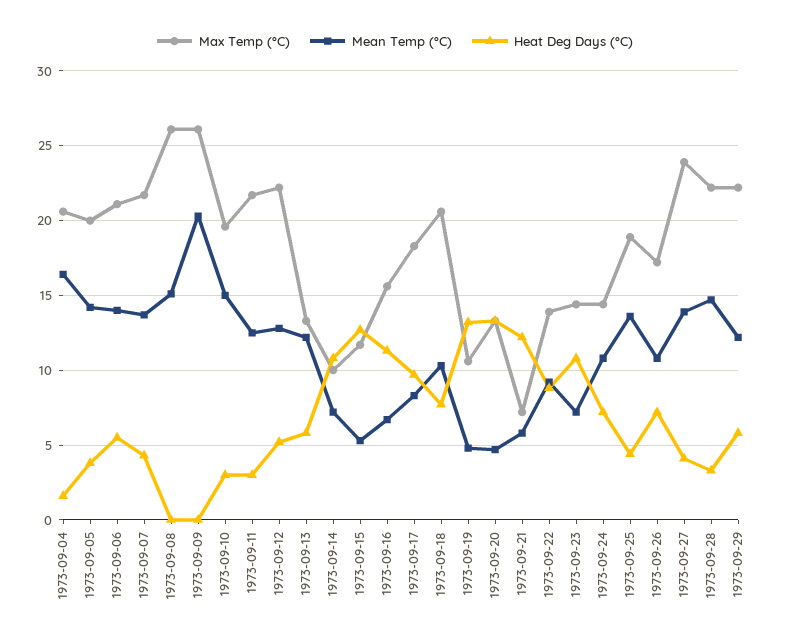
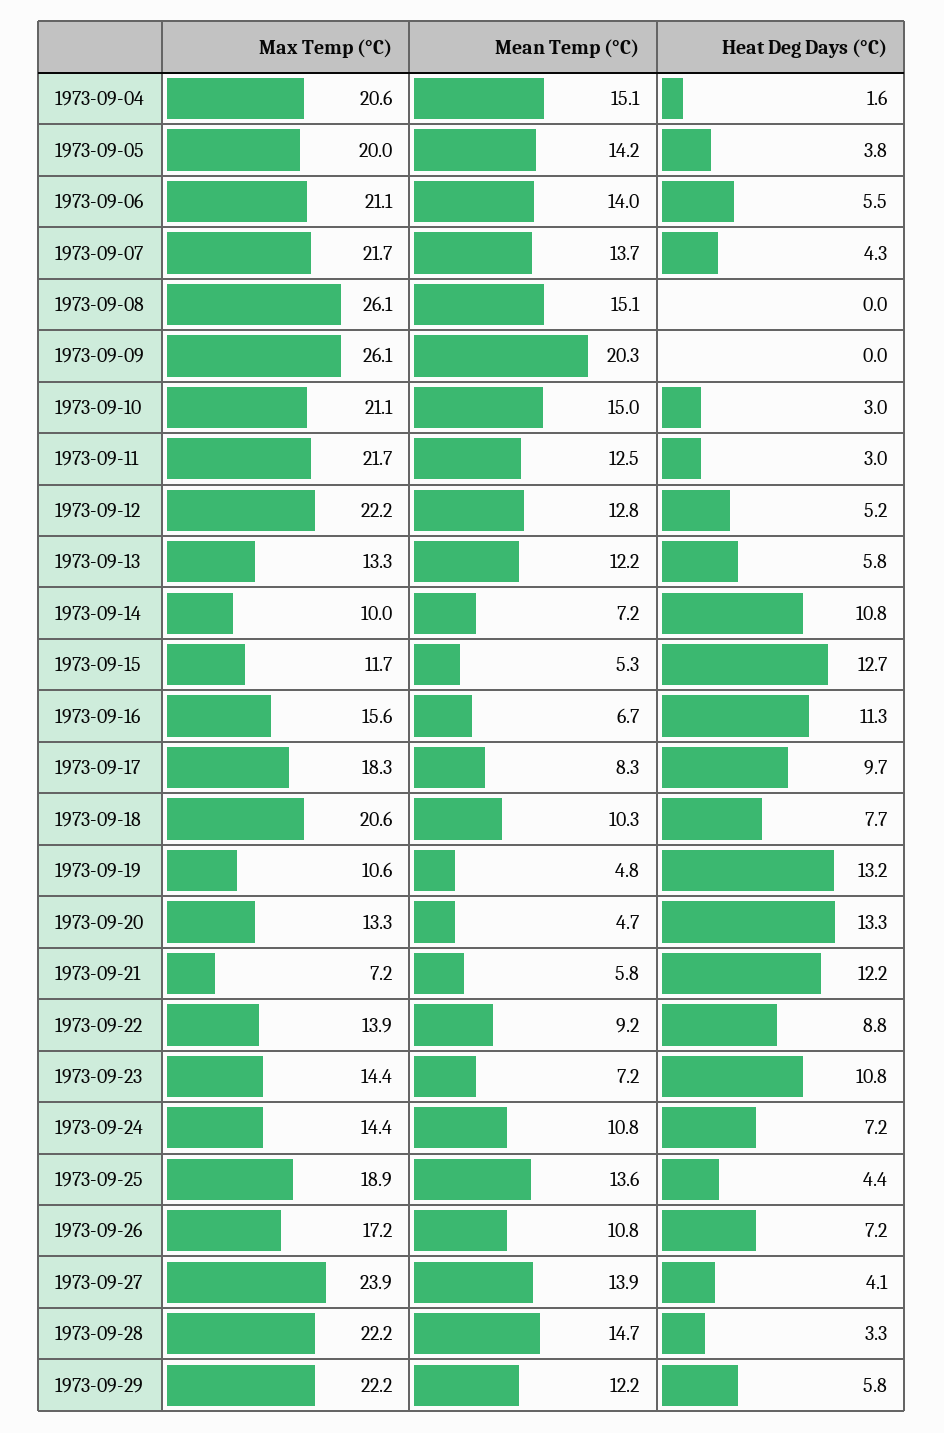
  {
    "Max Temp (°C)": {
      "1973-09-04": 20.6,
      "1973-09-05": 20,
      "1973-09-06": 21.1,
      "1973-09-07": 21.7,
      "1973-09-08": 26.1,
      "1973-09-09": 26.1,
-     "1973-09-10": 19.5,
+     "1973-09-10": 21.1,
      "1973-09-11": 21.7,
      "1973-09-12": 22.2,
      "1973-09-13": 13.3,
      "1973-09-14": 10,
      "1973-09-15": 11.7,
      "1973-09-16": 15.6,
      "1973-09-17": 18.3,
      "1973-09-18": 20.6,
      "1973-09-19": 10.6,
      "1973-09-20": 13.3,
      "1973-09-21": 7.2,
      "1973-09-22": 13.9,
      "1973-09-23": 14.4,
      "1973-09-24": 14.4,
      "1973-09-25": 18.9,
      "1973-09-26": 17.2,
      "1973-09-27": 23.9,
      "1973-09-28": 22.2,
      "1973-09-29": 22.2
    },
    "Mean Temp (°C)": {
-     "1973-09-04": 16.5,
+     "1973-09-04": 15.1,
      "1973-09-05": 14.2,
      "1973-09-06": 14,
      "1973-09-07": 13.7,
      "1973-09-08": 15.1,
      "1973-09-09": 20.3,
      "1973-09-10": 15,
      "1973-09-11": 12.5,
      "1973-09-12": 12.8,
      "1973-09-13": 12.2,
      "1973-09-14": 7.2,
      "1973-09-15": 5.3,
      "1973-09-16": 6.7,
      "1973-09-17": 8.3,
      "1973-09-18": 10.3,
      "1973-09-19": 4.8,
      "1973-09-20": 4.7,
      "1973-09-21": 5.8,
      "1973-09-22": 9.2,
      "1973-09-23": 7.2,
      "1973-09-24": 10.8,
      "1973-09-25": 13.6,
      "1973-09-26": 10.8,
      "1973-09-27": 13.9,
      "1973-09-28": 14.7,
      "1973-09-29": 12.2
    },
    "Heat Deg Days (°C)": {
      "1973-09-04": 1.6,
      "1973-09-05": 3.8,
      "1973-09-06": 5.5,
      "1973-09-07": 4.3,
      "1973-09-08": 0,
      "1973-09-09": 0,
      "1973-09-10": 3,
      "1973-09-11": 3,
      "1973-09-12": 5.2,
      "1973-09-13": 5.8,
      "1973-09-14": 10.8,
      "1973-09-15": 12.7,
      "1973-09-16": 11.3,
      "1973-09-17": 9.7,
      "1973-09-18": 7.7,
      "1973-09-19": 13.2,
      "1973-09-20": 13.3,
      "1973-09-21": 12.2,
      "1973-09-22": 8.8,
      "1973-09-23": 10.8,
      "1973-09-24": 7.2,
      "1973-09-25": 4.4,
      "1973-09-26": 7.2,
      "1973-09-27": 4.1,
      "1973-09-28": 3.3,
      "1973-09-29": 5.8
    }
  }

